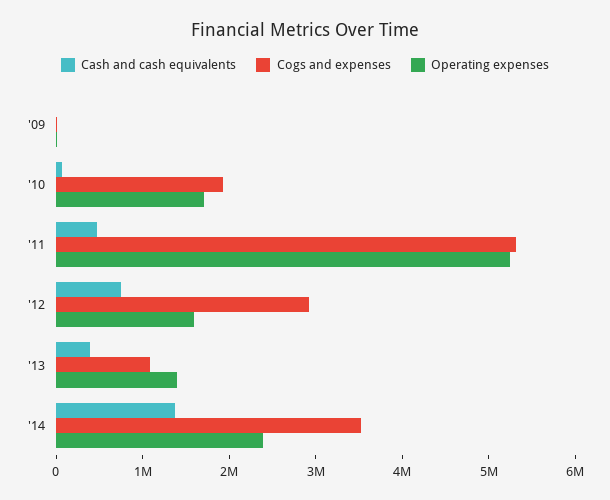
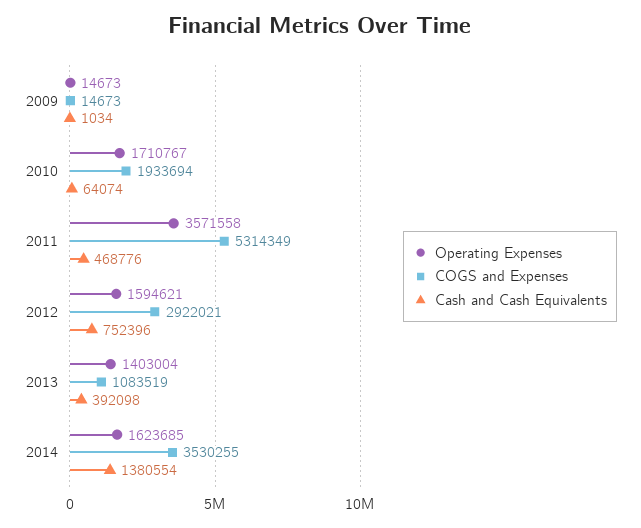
  {
    "Cash and cash equivalents": {
      "'09": 1034,
      "'10": 64074,
      "'11": 468776,
      "'12": 752396,
      "'13": 392098,
      "'14": 1380554
    },
    "Cogs and expenses": {
      "'09": 14673,
      "'10": 1933694,
      "'11": 5314349,
      "'12": 2922021,
      "'13": 1083519,
      "'14": 3530255
    },
    "Operating expenses": {
      "'09": 14673,
      "'10": 1710767,
-     "'11": 5200000,
+     "'11": 3571558,
      "'12": 1594621,
      "'13": 1403004,
-     "'14": 2400000
+     "'14": 1623685
    }
  }

